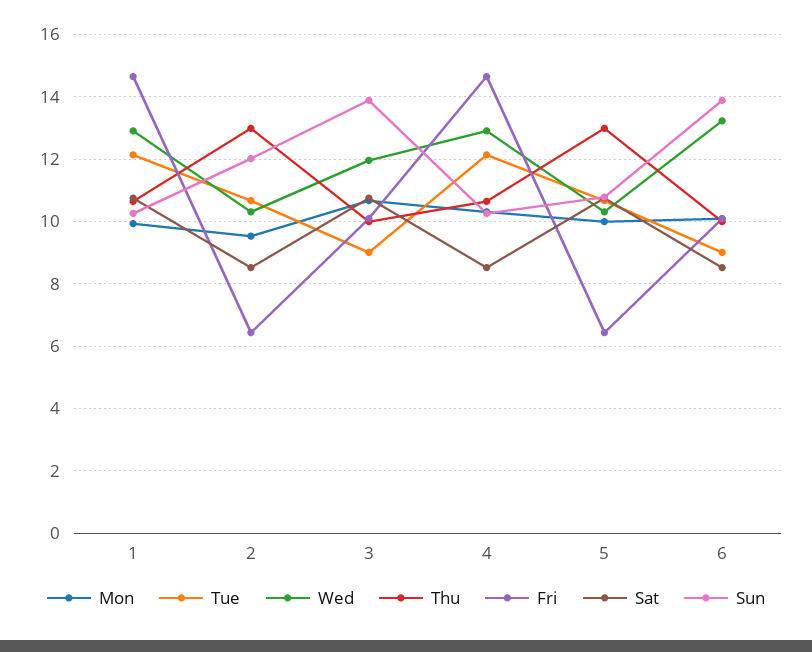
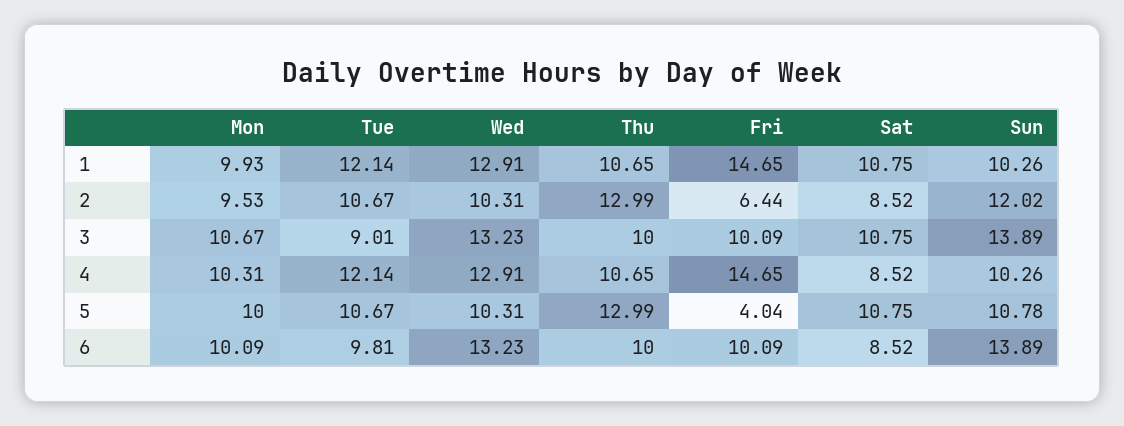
  {
    "Mon": {
      "1": 9.93,
      "2": 9.53,
      "3": 10.67,
      "4": 10.31,
      "5": 10,
      "6": 10.09
    },
    "Tue": {
      "1": 12.14,
      "2": 10.67,
      "3": 9.01,
      "4": 12.14,
      "5": 10.67,
-     "6": 9
+     "6": 9.81
    },
    "Wed": {
      "1": 12.91,
      "2": 10.31,
-     "3": 12,
+     "3": 13.23,
      "4": 12.91,
      "5": 10.31,
      "6": 13.23
    },
    "Thu": {
      "1": 10.65,
      "2": 12.99,
      "3": 10,
      "4": 10.65,
      "5": 12.99,
      "6": 10
    },
    "Fri": {
      "1": 14.65,
      "2": 6.44,
      "3": 10.09,
      "4": 14.65,
-     "5": 6.4,
+     "5": 4.04,
      "6": 10.09
    },
    "Sat": {
      "1": 10.75,
      "2": 8.52,
      "3": 10.75,
      "4": 8.52,
      "5": 10.75,
      "6": 8.52
    },
    "Sun": {
      "1": 10.26,
      "2": 12.02,
      "3": 13.89,
      "4": 10.26,
      "5": 10.78,
      "6": 13.89
    }
  }

